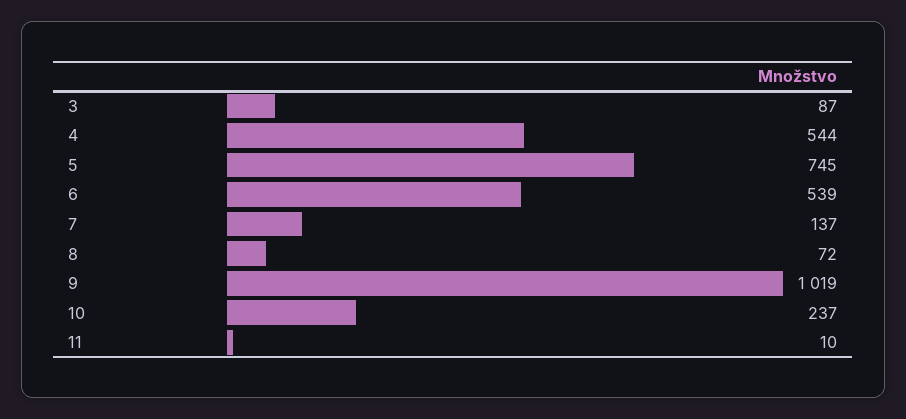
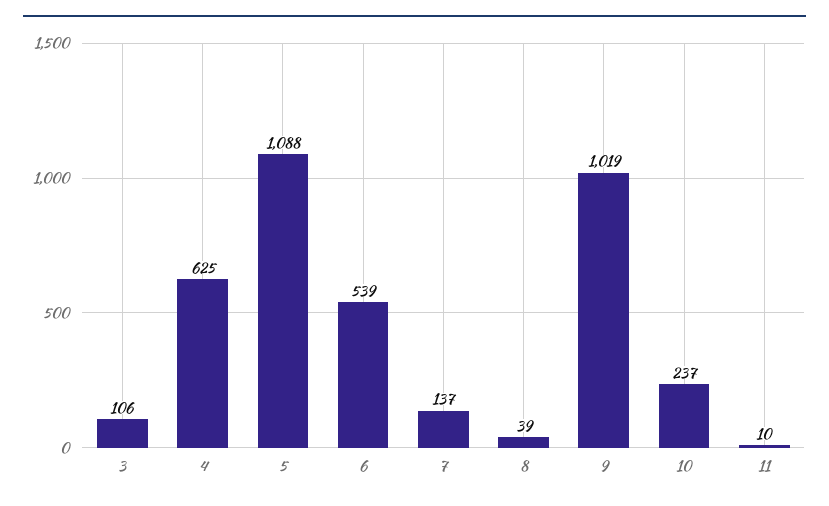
  {
-   "3": 87,
+   "3": 106,
-   "4": 544,
+   "4": 625,
-   "5": 745,
+   "5": 1088,
    "6": 539,
    "7": 137,
-   "8": 72,
+   "8": 39,
    "9": 1019,
    "10": 237,
    "11": 10
  }

